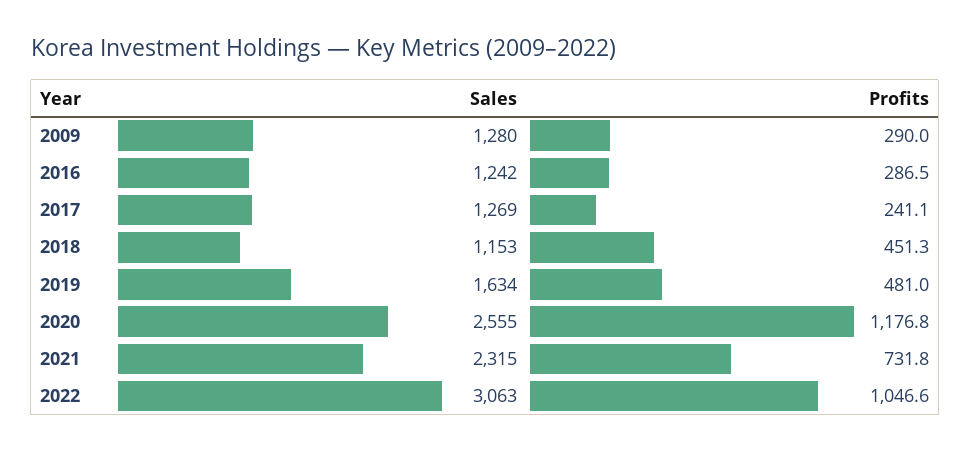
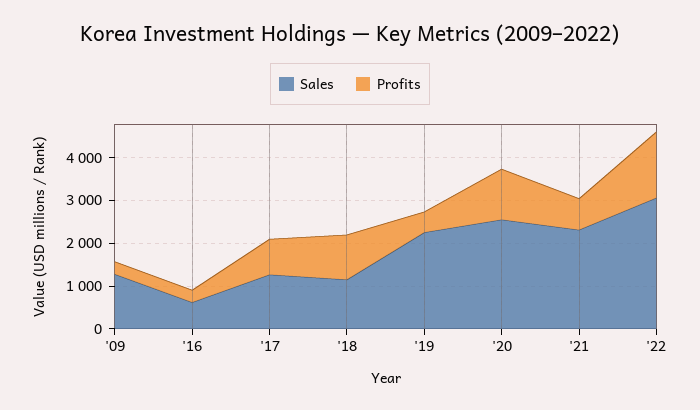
  {
    "Sales": {
      "2009": 1280,
-     "2016": 1242,
+     "2016": 600,
      "2017": 1269,
      "2018": 1153,
-     "2019": 1634,
+     "2019": 2200,
      "2020": 2555,
      "2021": 2315,
      "2022": 3063
    },
    "Profits": {
      "2009": 290,
      "2016": 286.5,
-     "2017": 241.1,
+     "2017": 800,
-     "2018": 451.3,
+     "2018": 1000,
      "2019": 481,
      "2020": 1176.8,
      "2021": 731.8,
-     "2022": 1046.6
+     "2022": 1600
    }
  }

